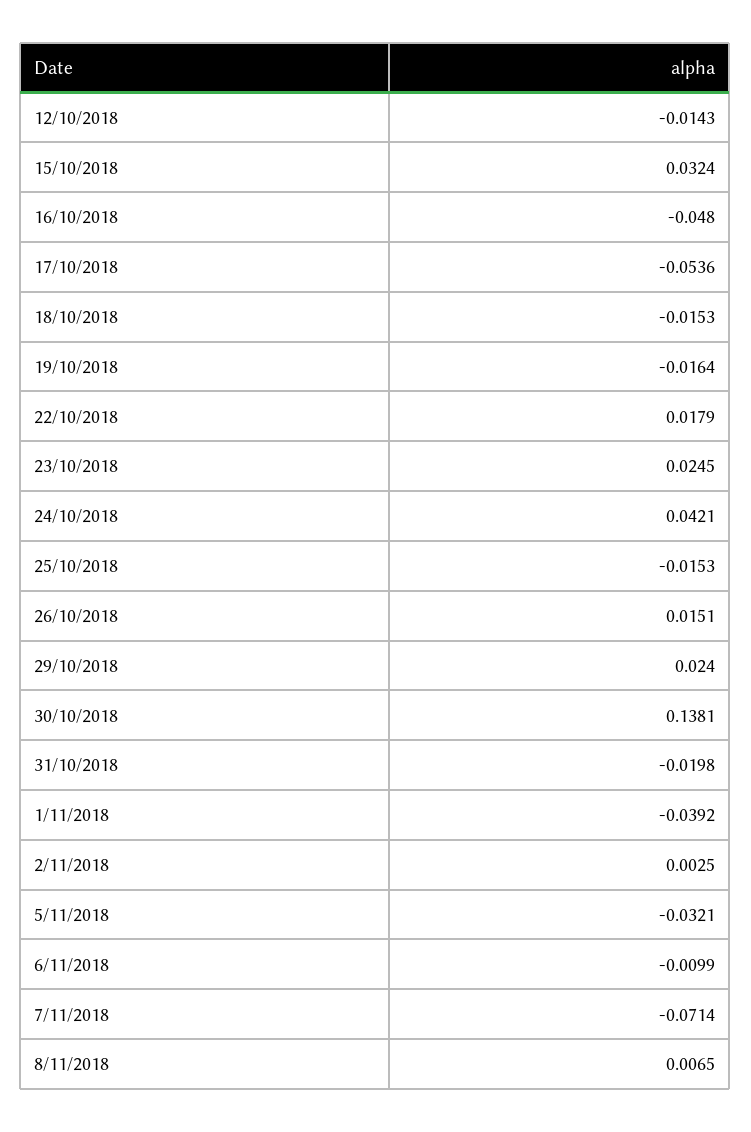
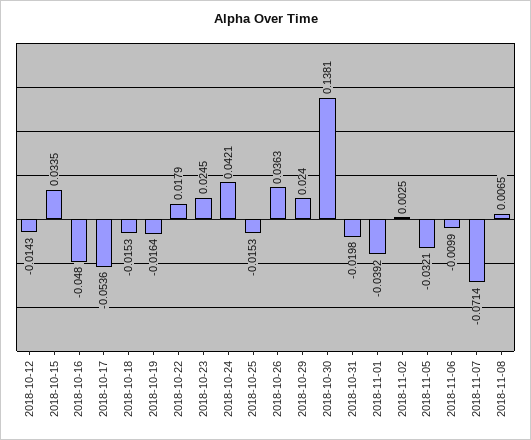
  {
    "12/10/2018": -0.0143,
-   "15/10/2018": 0.0324,
+   "15/10/2018": 0.0335,
    "16/10/2018": -0.048,
    "17/10/2018": -0.0536,
    "18/10/2018": -0.0153,
    "19/10/2018": -0.0164,
    "22/10/2018": 0.0179,
    "23/10/2018": 0.0245,
    "24/10/2018": 0.0421,
    "25/10/2018": -0.0153,
-   "26/10/2018": 0.0151,
+   "26/10/2018": 0.0363,
    "29/10/2018": 0.024,
    "30/10/2018": 0.1381,
    "31/10/2018": -0.0198,
    "1/11/2018": -0.0392,
    "2/11/2018": 0.0025,
    "5/11/2018": -0.0321,
    "6/11/2018": -0.0099,
    "7/11/2018": -0.0714,
    "8/11/2018": 0.0065
  }

